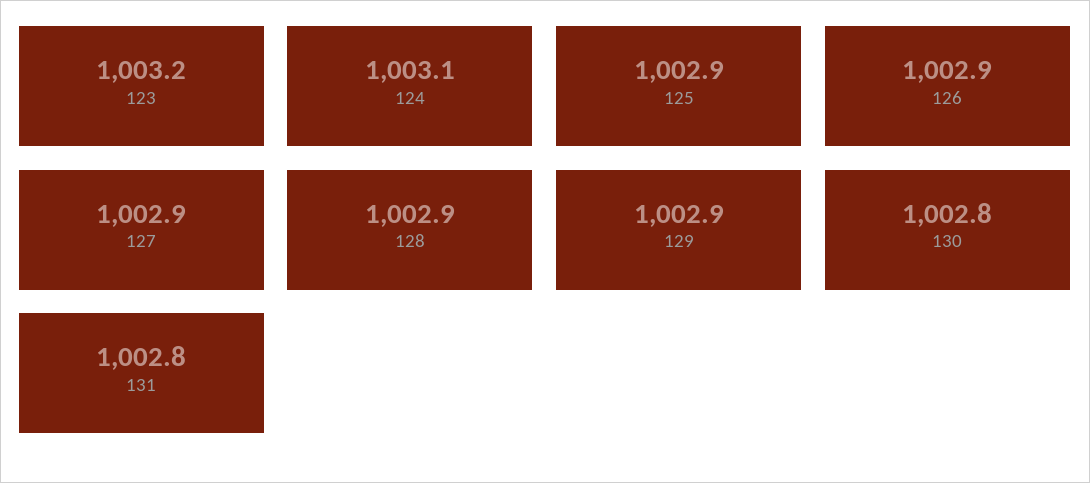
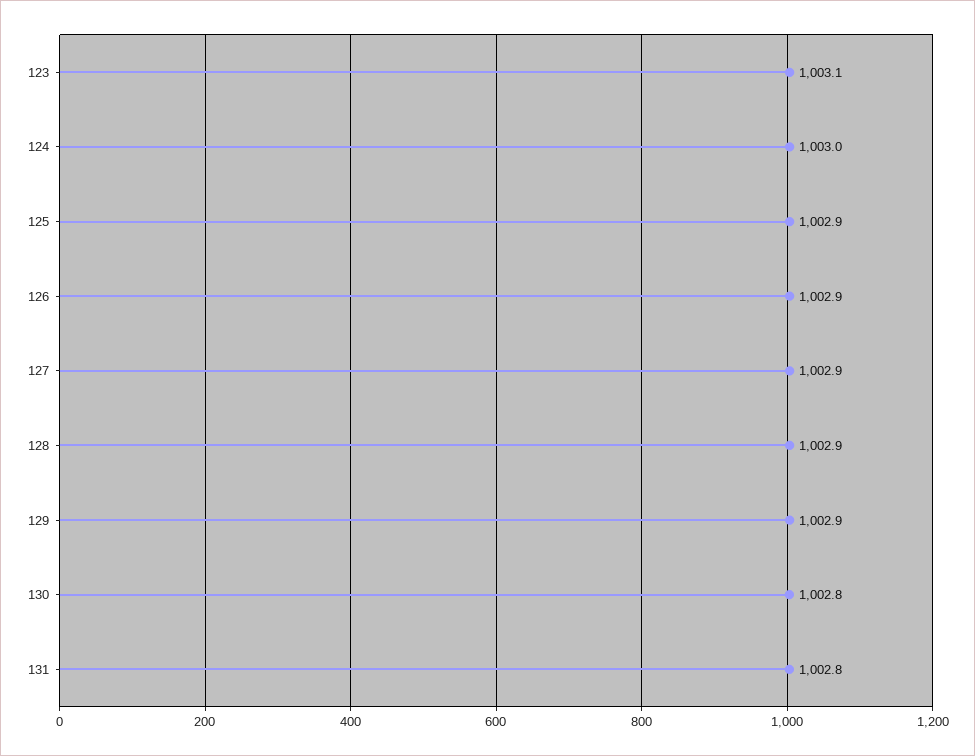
  {
-   "123": 1003.2,
+   "123": 1003.1,
-   "124": 1003.1,
+   "124": 1003,
    "125": 1002.9,
    "126": 1002.9,
    "127": 1002.9,
    "128": 1002.9,
    "129": 1002.9,
    "130": 1002.8,
    "131": 1002.8
  }

